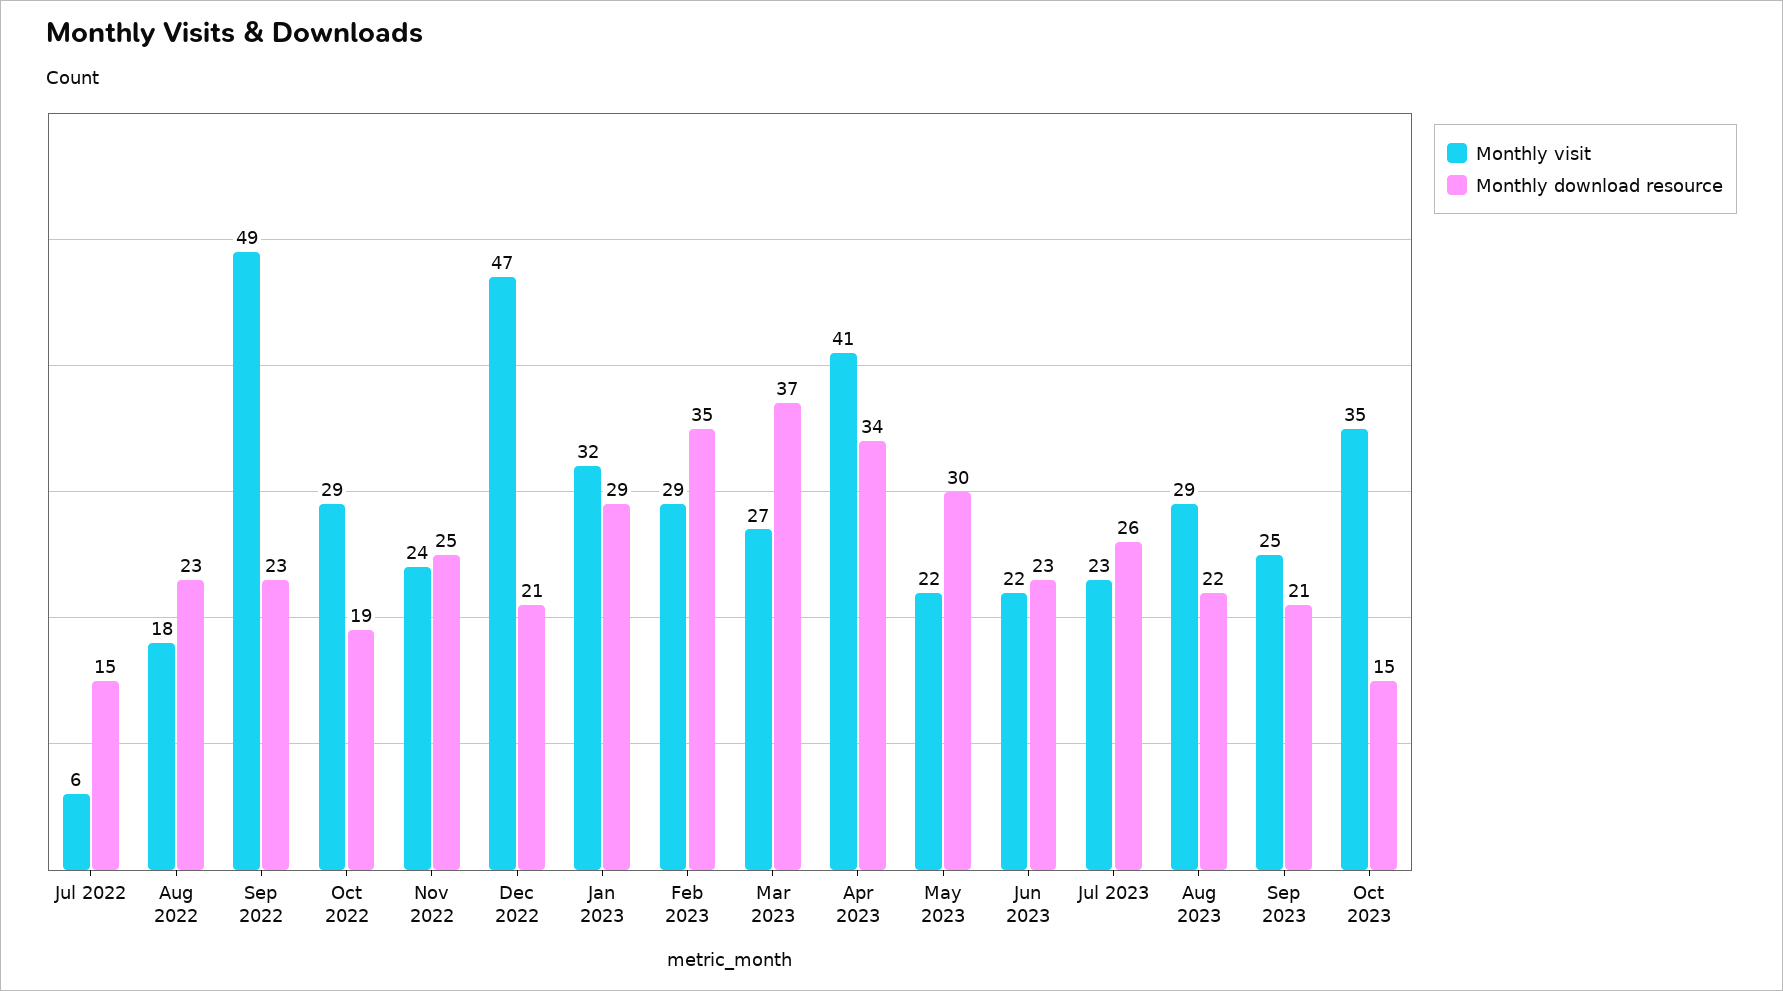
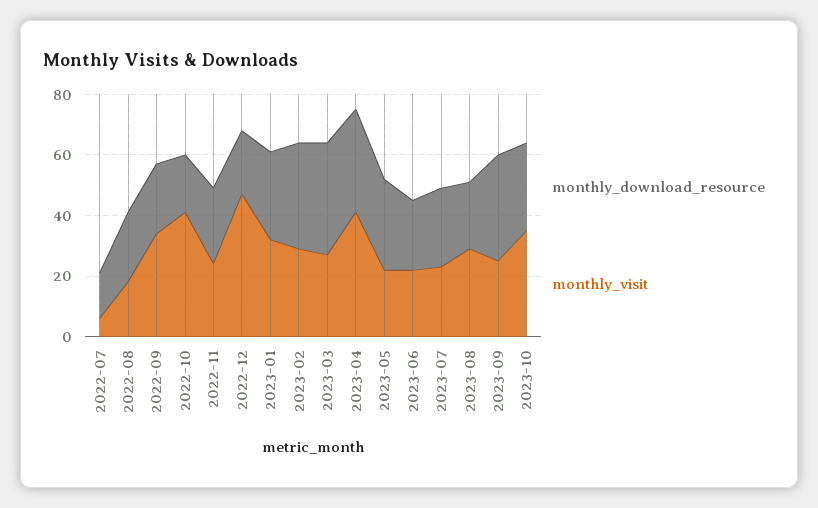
  {
    "Monthly visit": {
      "Jul 2022": 6,
      "Aug 2022": 18,
-     "Sep 2022": 49,
+     "Sep 2022": 35,
-     "Oct 2022": 29,
+     "Oct 2022": 40,
      "Nov 2022": 24,
      "Dec 2022": 47,
      "Jan 2023": 32,
      "Feb 2023": 29,
      "Mar 2023": 27,
      "Apr 2023": 41,
      "May 2023": 22,
      "Jun 2023": 22,
      "Jul 2023": 23,
      "Aug 2023": 29,
      "Sep 2023": 25,
      "Oct 2023": 35
    },
    "Monthly download resource": {
      "Jul 2022": 15,
      "Aug 2022": 23,
      "Sep 2022": 23,
      "Oct 2022": 19,
      "Nov 2022": 25,
      "Dec 2022": 21,
      "Jan 2023": 29,
      "Feb 2023": 35,
      "Mar 2023": 37,
      "Apr 2023": 34,
      "May 2023": 30,
      "Jun 2023": 23,
      "Jul 2023": 26,
      "Aug 2023": 22,
-     "Sep 2023": 21,
+     "Sep 2023": 35,
-     "Oct 2023": 15
+     "Oct 2023": 30
    }
  }

